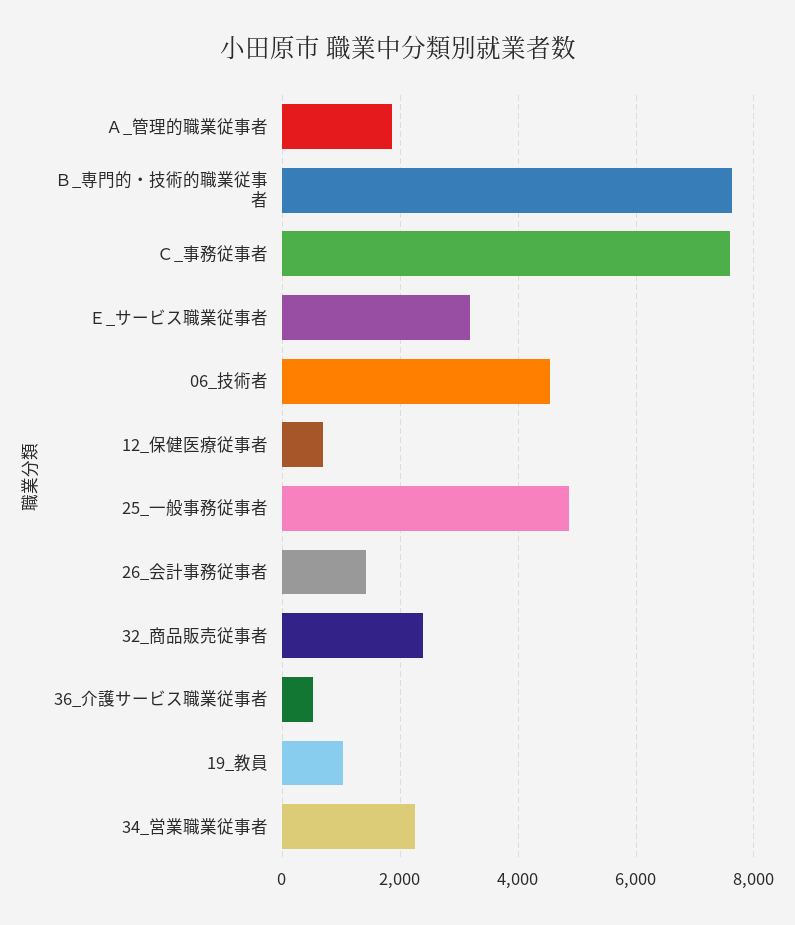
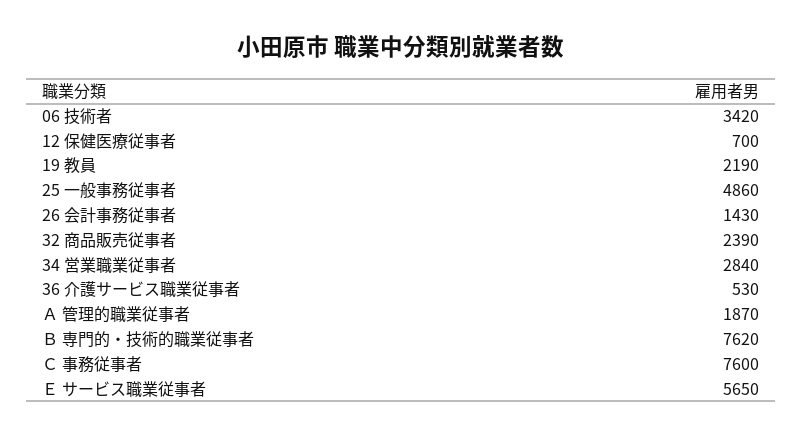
  {
    "Ａ_管理的職業従事者": 1870,
    "Ｂ_専門的・技術的職業従事者": 7620,
    "Ｃ_事務従事者": 7600,
-   "Ｅ_サービス職業従事者": 3200,
+   "Ｅ_サービス職業従事者": 5650,
-   "06_技術者": 4600,
+   "06_技術者": 3420,
    "12_保健医療従事者": 700,
    "25_一般事務従事者": 4860,
    "26_会計事務従事者": 1430,
    "32_商品販売従事者": 2390,
    "36_介護サービス職業従事者": 530,
-   "19_教員": 1000,
+   "19_教員": 2190,
-   "34_営業職業従事者": 2200
+   "34_営業職業従事者": 2840
  }

